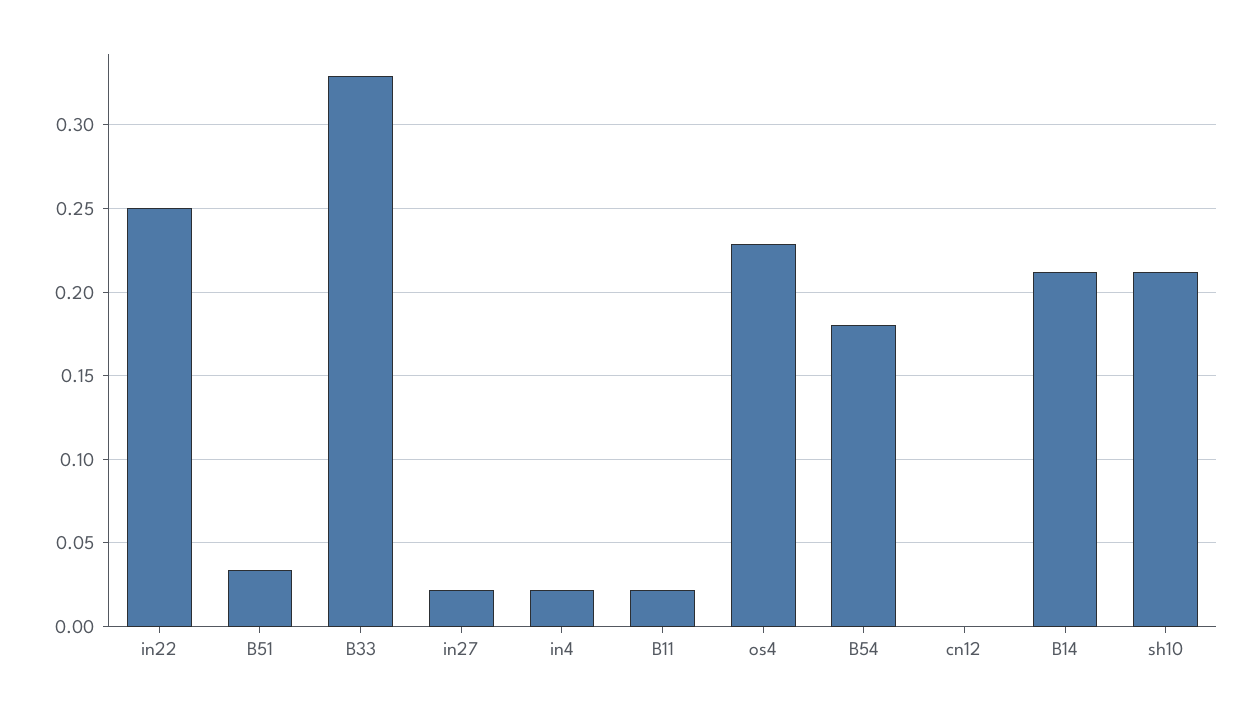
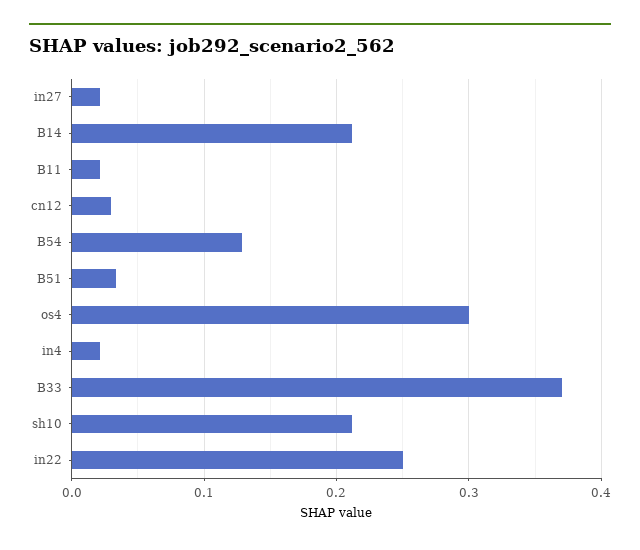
  {
    "in22": 0.25,
    "B51": 0.035,
-   "B33": 0.33,
+   "B33": 0.37,
    "in27": 0.02,
    "in4": 0.02,
    "B11": 0.02,
-   "os4": 0.23,
+   "os4": 0.3,
-   "B54": 0.18,
+   "B54": 0.13,
-   "cn12": 0,
+   "cn12": 0.03,
    "B14": 0.21,
    "sh10": 0.21
  }

